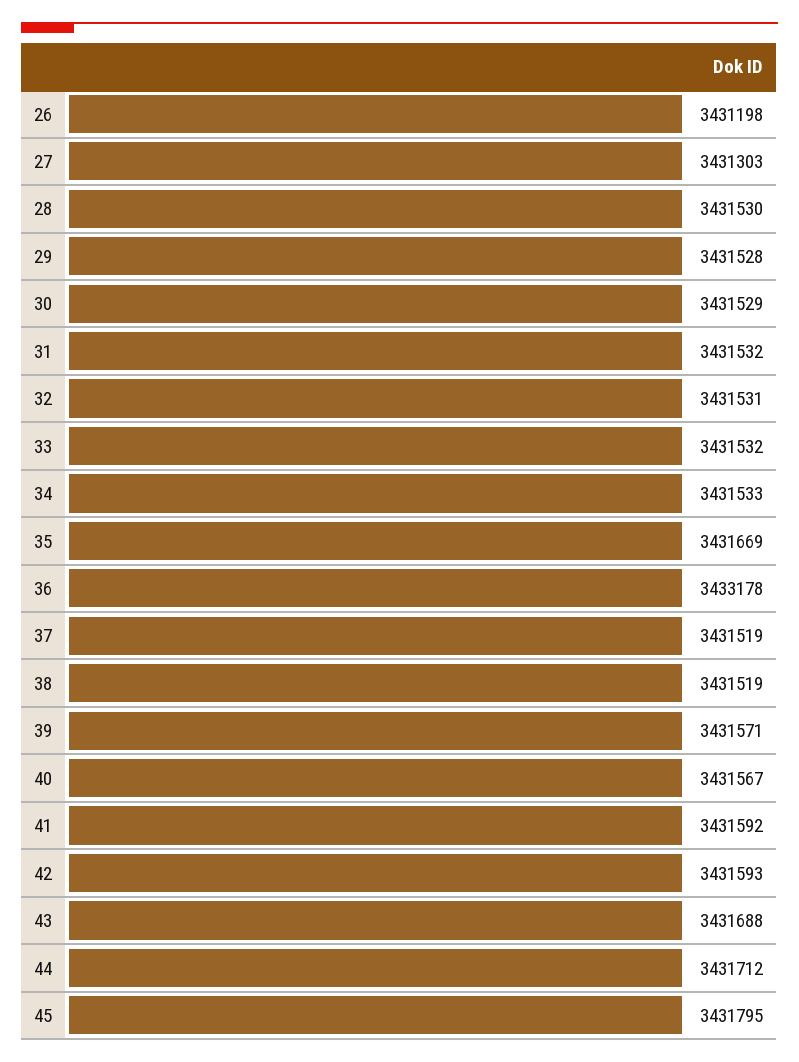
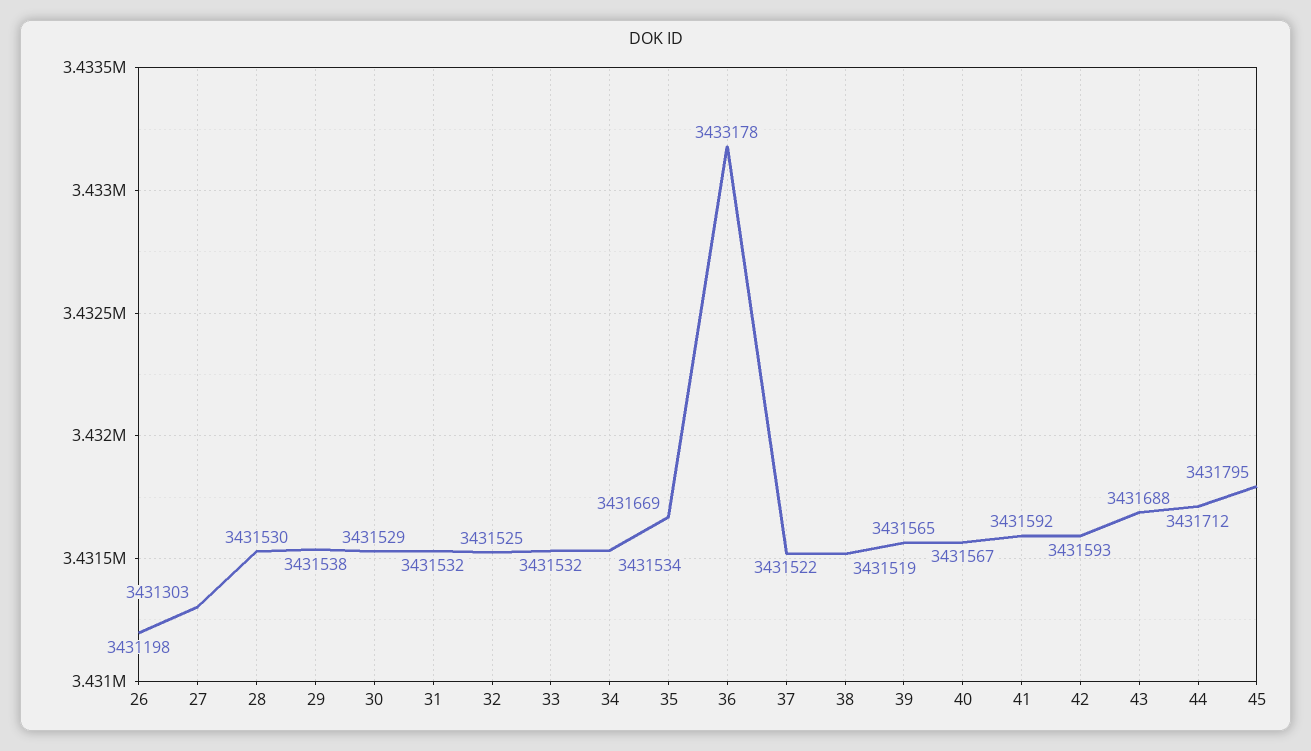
  {
    "26": 3431198,
    "27": 3431303,
    "28": 3431530,
-   "29": 3431528,
+   "29": 3431538,
    "30": 3431529,
    "31": 3431532,
-   "32": 3431531,
+   "32": 3431525,
    "33": 3431532,
-   "34": 3431533,
+   "34": 3431534,
    "35": 3431669,
    "36": 3433178,
-   "37": 3431519,
+   "37": 3431522,
    "38": 3431519,
-   "39": 3431571,
+   "39": 3431565,
    "40": 3431567,
    "41": 3431592,
    "42": 3431593,
    "43": 3431688,
    "44": 3431712,
    "45": 3431795
  }

